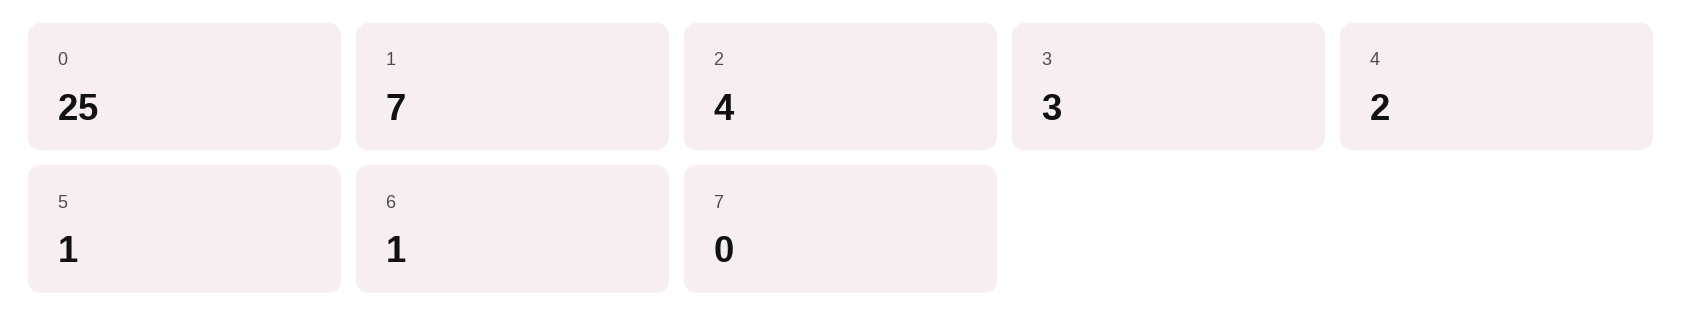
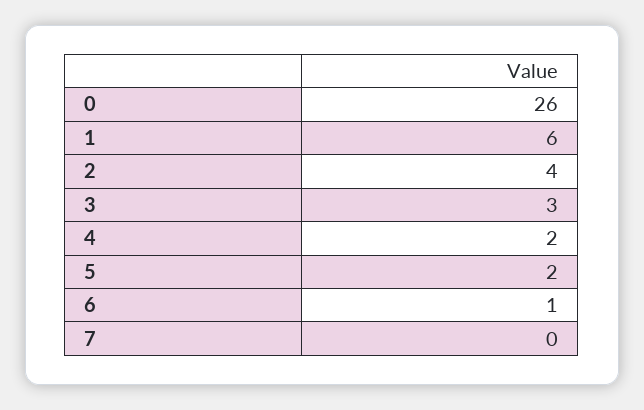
  {
-   "0": 25,
+   "0": 26,
-   "1": 7,
+   "1": 6,
    "2": 4,
    "3": 3,
    "4": 2,
-   "5": 1,
+   "5": 2,
    "6": 1,
    "7": 0
  }

